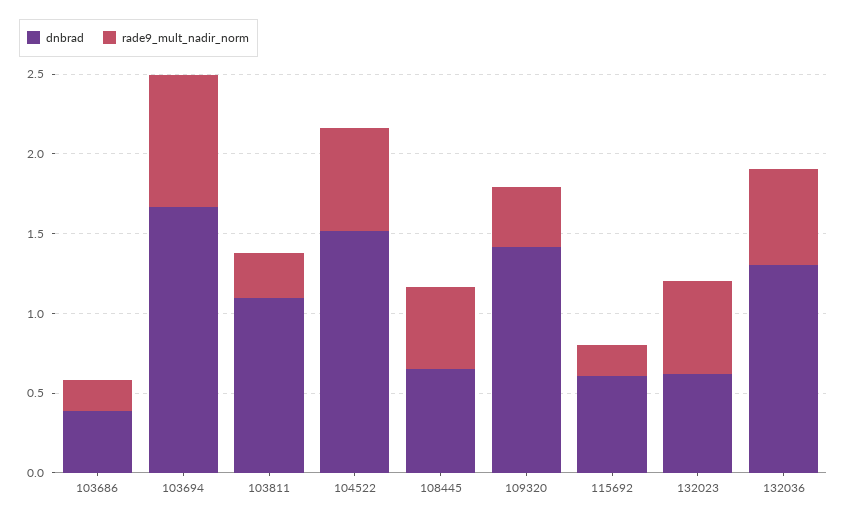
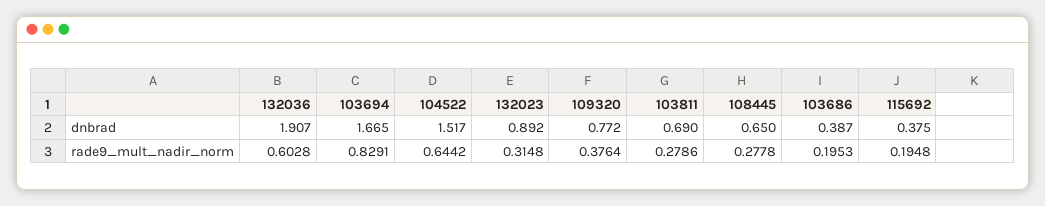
  {
    "dnbrad": {
      "103686": 0.387,
      "103694": 1.665,
-     "103811": 1.1,
+     "103811": 0.69,
      "104522": 1.517,
      "108445": 0.65,
-     "109320": 1.4,
+     "109320": 0.772,
-     "115692": 0.6,
+     "115692": 0.375,
-     "132023": 0.6,
+     "132023": 0.892,
-     "132036": 1.3
+     "132036": 1.907
    },
    "rade9_mult_nadir_norm": {
      "103686": 0.1953,
      "103694": 0.8291,
      "103811": 0.2786,
      "104522": 0.6442,
-     "108445": 0.5,
+     "108445": 0.2778,
      "109320": 0.3764,
      "115692": 0.1948,
-     "132023": 0.6,
+     "132023": 0.3148,
      "132036": 0.6028
    }
  }

